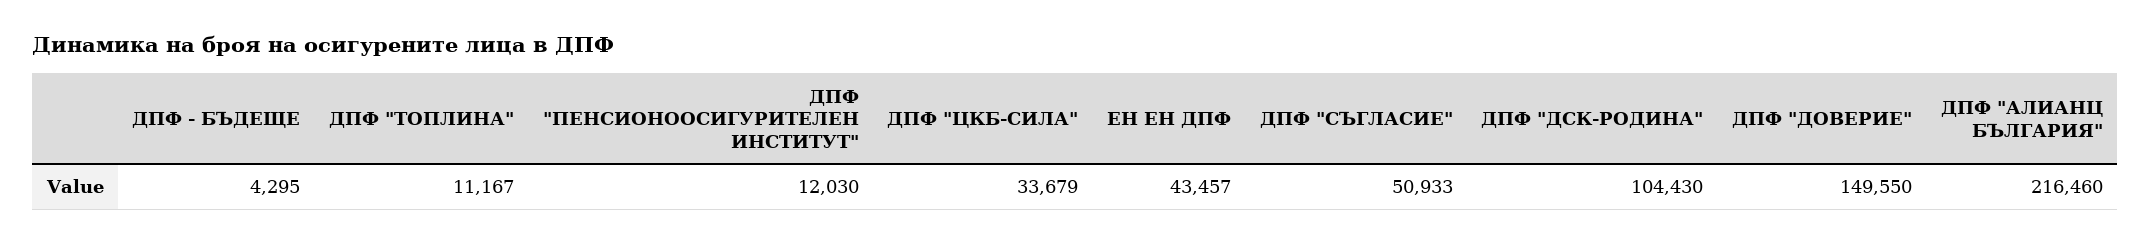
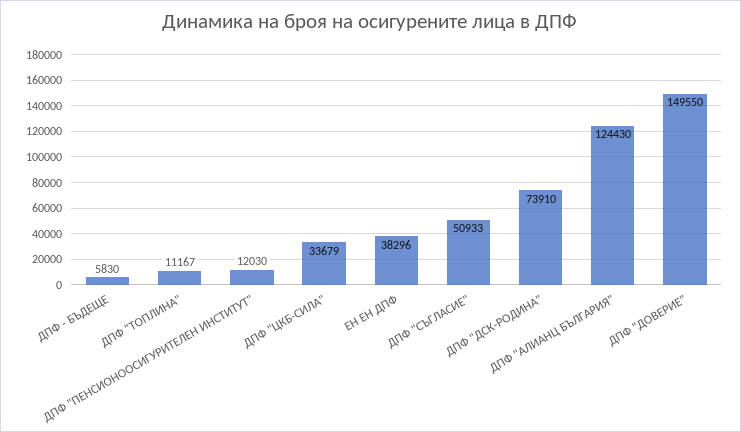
  {
-   "ДПФ - БЪДЕЩЕ": 4295,
+   "ДПФ - БЪДЕЩЕ": 5830,
    "ДПФ \"ТОПЛИНА\"": 11167,
    "ДПФ \"ПЕНСИОНООСИГУРИТЕЛЕН ИНСТИТУТ\"": 12030,
    "ДПФ \"ЦКБ-СИЛА\"": 33679,
-   "ЕН ЕН ДПФ": 43457,
+   "ЕН ЕН ДПФ": 38296,
    "ДПФ \"СЪГЛАСИЕ\"": 50933,
-   "ДПФ \"ДСК-РОДИНА\"": 104430,
+   "ДПФ \"ДСК-РОДИНА\"": 73910,
    "ДПФ \"ДОВЕРИЕ\"": 149550,
-   "ДПФ \"АЛИАНЦ БЪЛГАРИЯ\"": 216460
+   "ДПФ \"АЛИАНЦ БЪЛГАРИЯ\"": 124430
  }

